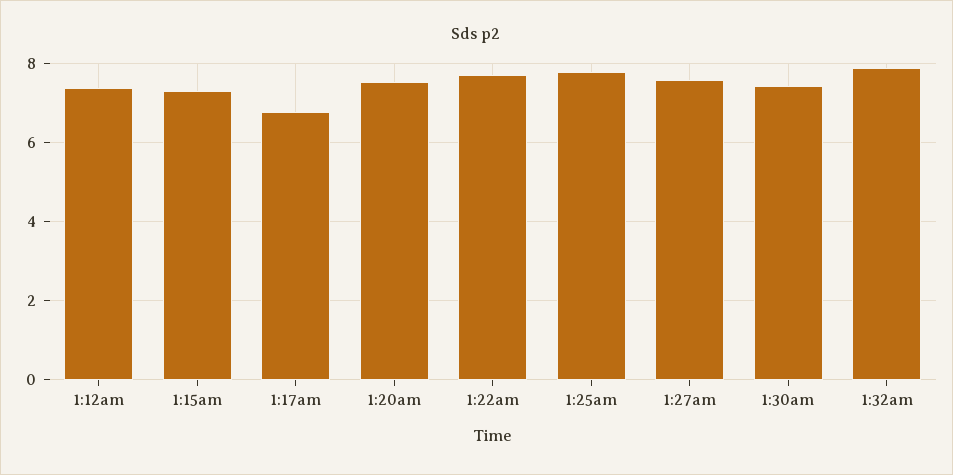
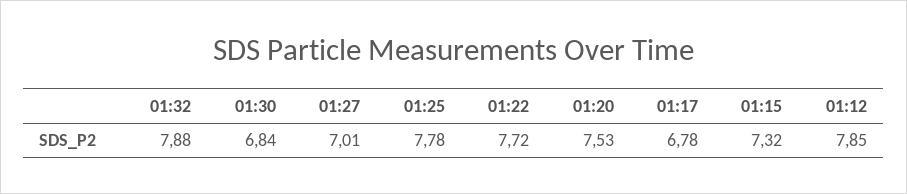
  {
-   "1:12am": 7.4,
+   "1:12am": 7.85,
    "1:15am": 7.32,
    "1:17am": 6.78,
    "1:20am": 7.53,
    "1:22am": 7.72,
    "1:25am": 7.78,
-   "1:27am": 7.6,
+   "1:27am": 7.01,
-   "1:30am": 7.4,
+   "1:30am": 6.84,
    "1:32am": 7.88
  }

